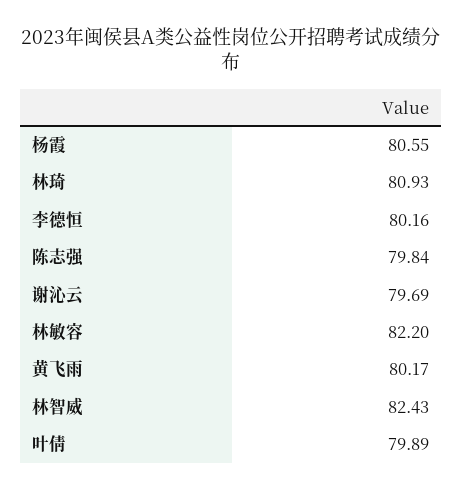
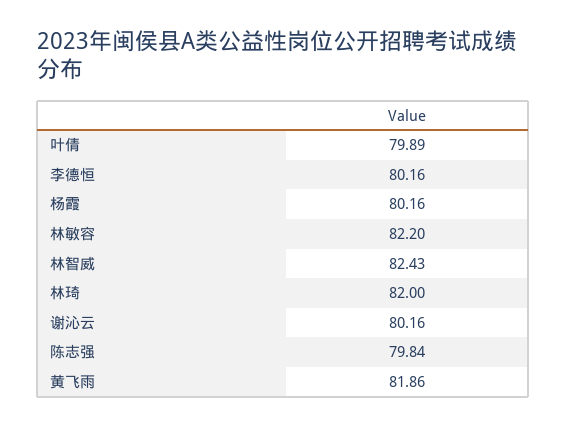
  {
-   "杨霞": 80.55,
+   "杨霞": 80.16,
-   "林琦": 80.93,
+   "林琦": 82,
    "李德恒": 80.16,
    "陈志强": 79.84,
-   "谢沁云": 79.69,
+   "谢沁云": 80.16,
    "林敏容": 82.2,
-   "黄飞雨": 80.17,
+   "黄飞雨": 81.86,
    "林智威": 82.43,
    "叶倩": 79.89
  }

